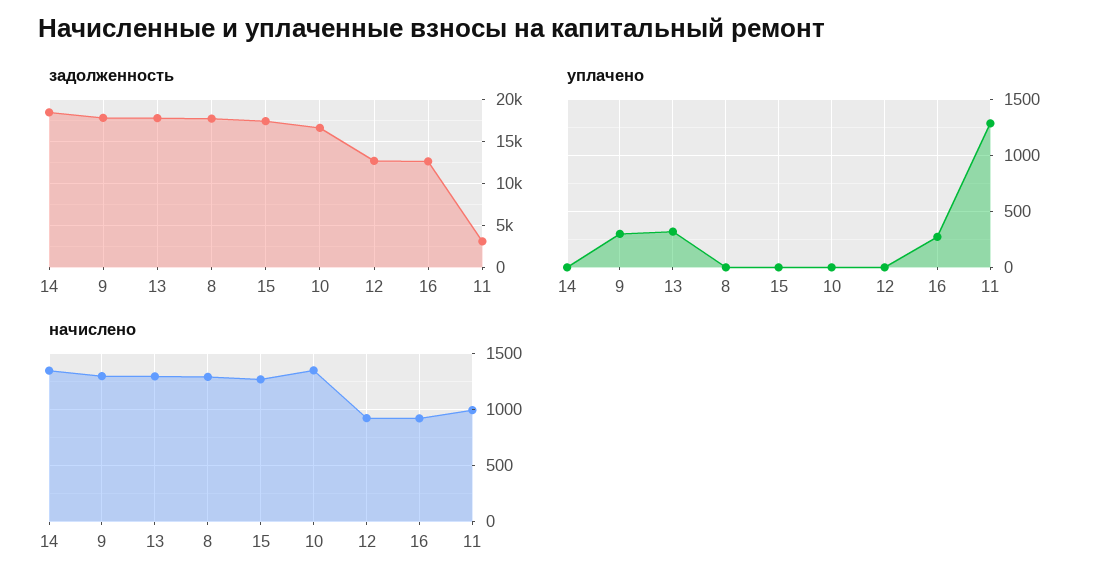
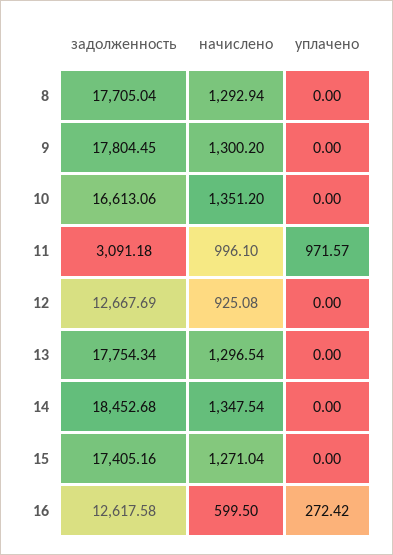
  {
    "задолженность": {
      "14": 18452.68,
      "9": 17804.45,
      "13": 17754.34,
      "8": 17705.04,
      "15": 17405.16,
      "10": 16613.06,
      "12": 12667.69,
      "16": 12617.58,
      "11": 3091.18
    },
    "уплачено": {
      "14": 0,
-     "9": 300,
+     "9": 0,
-     "13": 300,
+     "13": 0,
      "8": 0,
      "15": 0,
      "10": 0,
      "12": 0,
      "16": 272.42,
-     "11": 1300
+     "11": 971.57
    },
    "начислено": {
      "14": 1347.54,
      "9": 1300.2,
      "13": 1296.54,
      "8": 1292.94,
      "15": 1271.04,
      "10": 1351.2,
      "12": 925.08,
-     "16": 900,
+     "16": 599.5,
      "11": 996.1
    }
  }

